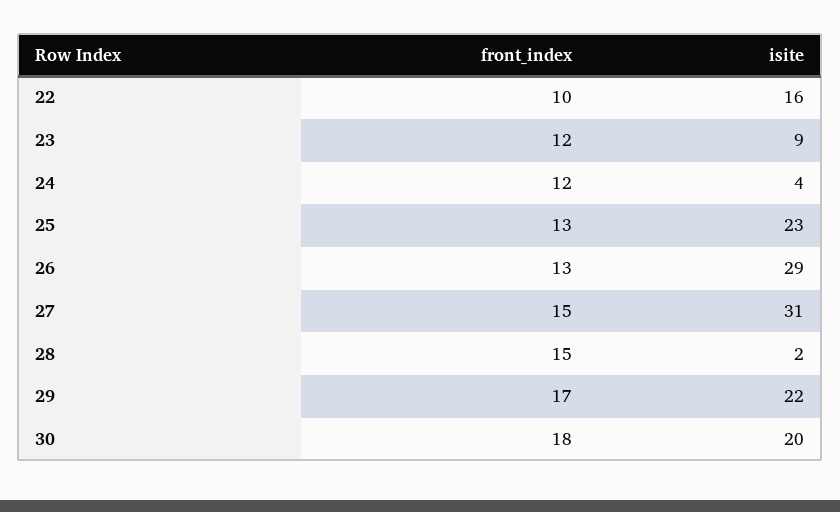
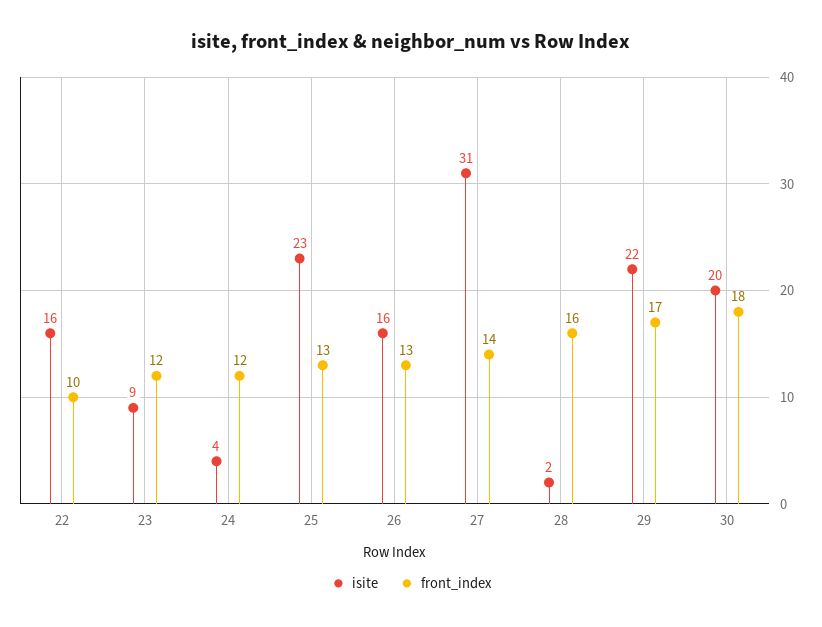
  {
    "front_index": {
      "22": 10,
      "23": 12,
      "24": 12,
      "25": 13,
      "26": 13,
-     "27": 15,
+     "27": 14,
-     "28": 15,
+     "28": 16,
      "29": 17,
      "30": 18
    },
    "isite": {
      "22": 16,
      "23": 9,
      "24": 4,
      "25": 23,
-     "26": 29,
+     "26": 16,
      "27": 31,
      "28": 2,
      "29": 22,
      "30": 20
    }
  }

